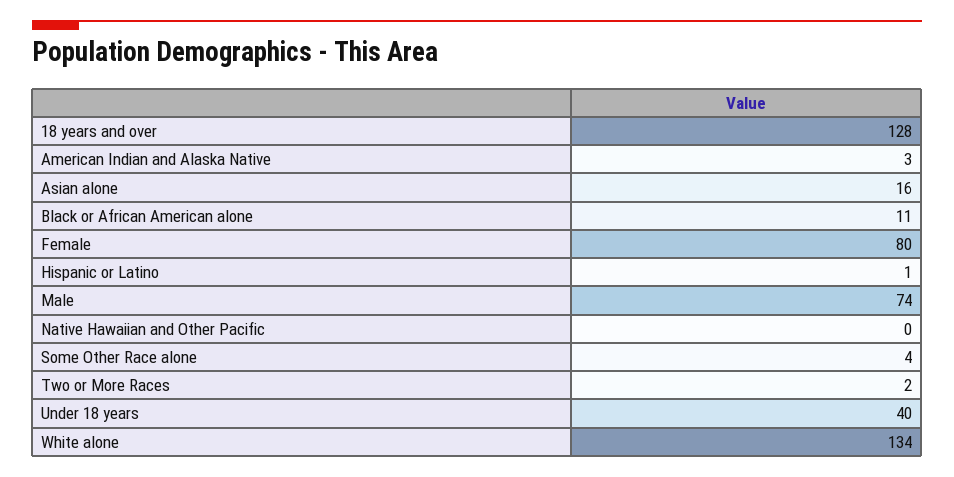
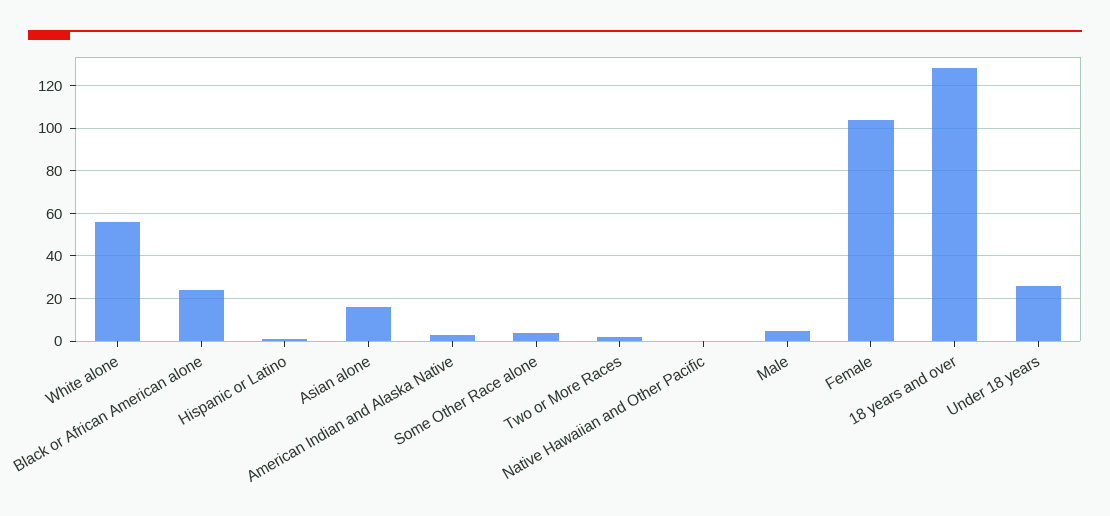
  {
    "18 years and over": 128,
    "American Indian and Alaska Native": 3,
    "Asian alone": 16,
-   "Black or African American alone": 11,
+   "Black or African American alone": 25,
-   "Female": 80,
+   "Female": 105,
    "Hispanic or Latino": 1,
-   "Male": 74,
+   "Male": 5,
    "Native Hawaiian and Other Pacific": 0,
    "Some Other Race alone": 4,
    "Two or More Races": 2,
-   "Under 18 years": 40,
+   "Under 18 years": 25,
-   "White alone": 134
+   "White alone": 55
  }

